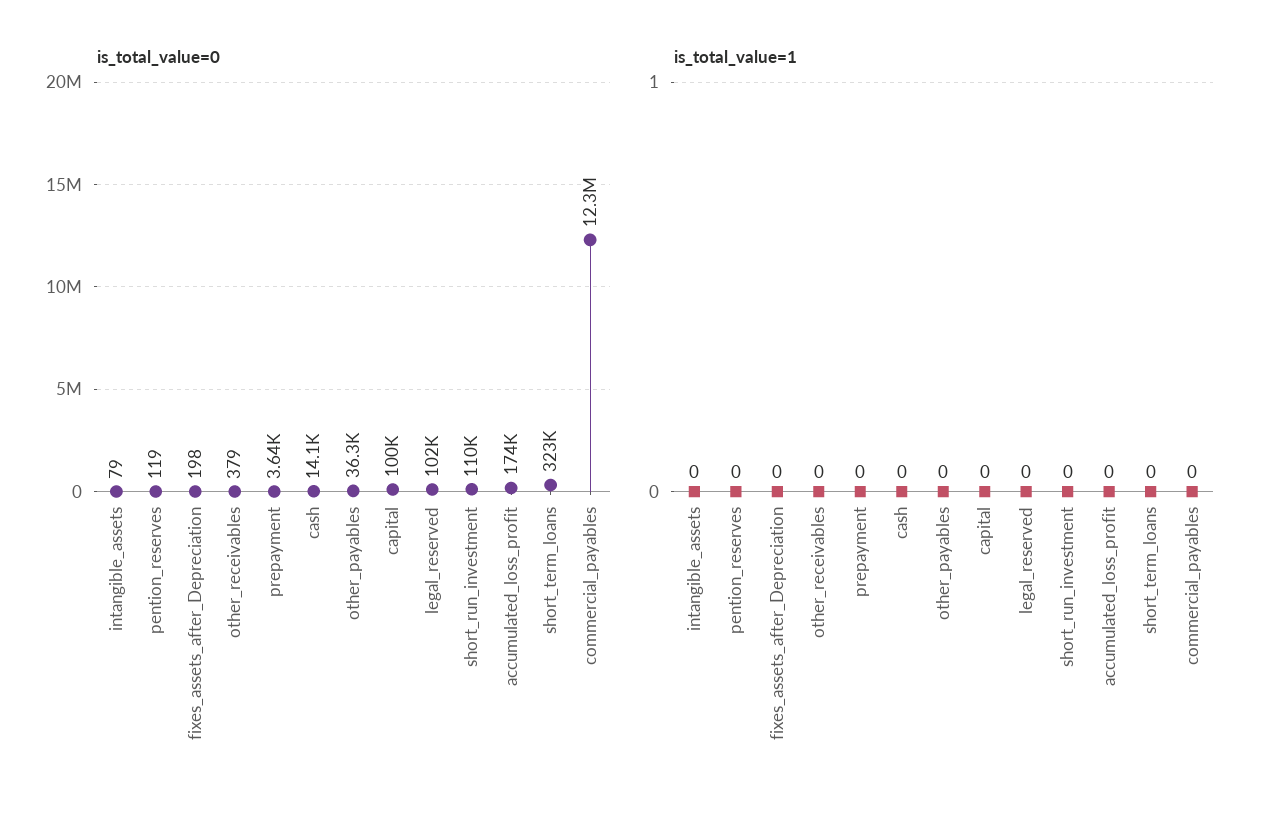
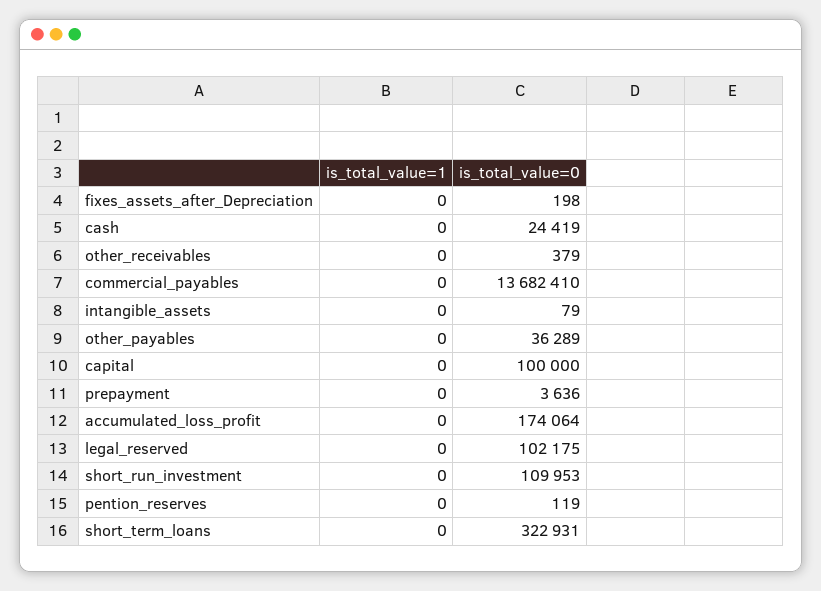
  {
    "is_total_value=0": {
      "intangible_assets": 79,
      "pention_reserves": 119,
      "fixes_assets_after_Depreciation": 198,
      "other_receivables": 379,
      "prepayment": 3636,
-     "cash": 14100,
+     "cash": 24419,
      "other_payables": 36289,
      "capital": 100000,
      "legal_reserved": 102175,
      "short_run_investment": 109953,
      "accumulated_loss_profit": 174064,
      "short_term_loans": 322931,
-     "commercial_payables": 12300000
+     "commercial_payables": 13682410
    },
    "is_total_value=1": {
      "intangible_assets": 0,
      "pention_reserves": 0,
      "fixes_assets_after_Depreciation": 0,
      "other_receivables": 0,
      "prepayment": 0,
      "cash": 0,
      "other_payables": 0,
      "capital": 0,
      "legal_reserved": 0,
      "short_run_investment": 0,
      "accumulated_loss_profit": 0,
      "short_term_loans": 0,
      "commercial_payables": 0
    }
  }

